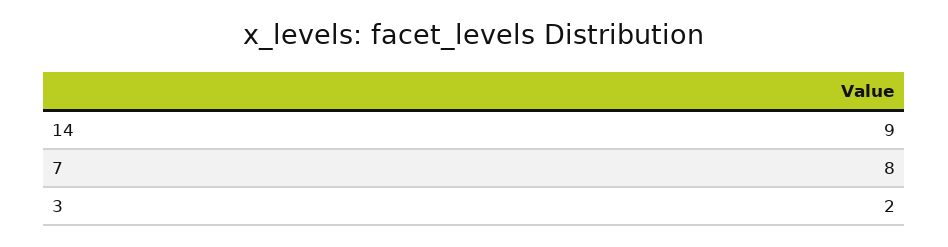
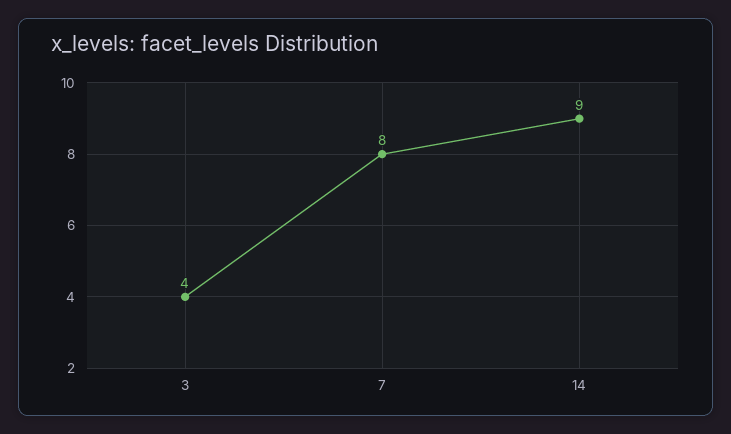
  {
    "14": 9,
    "7": 8,
-   "3": 2
+   "3": 4
  }

